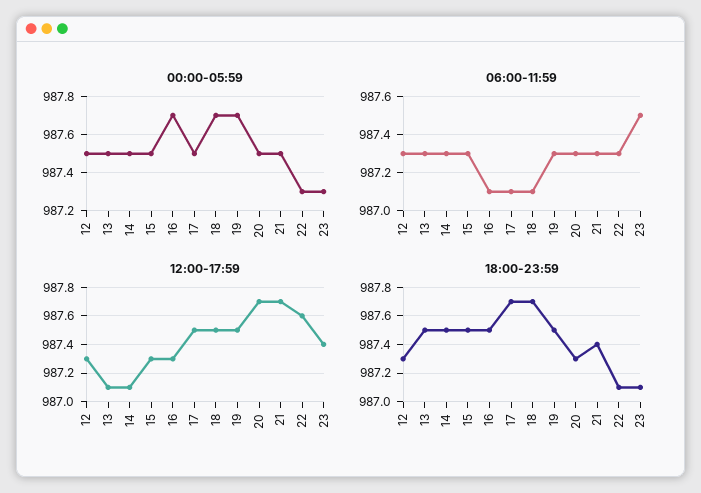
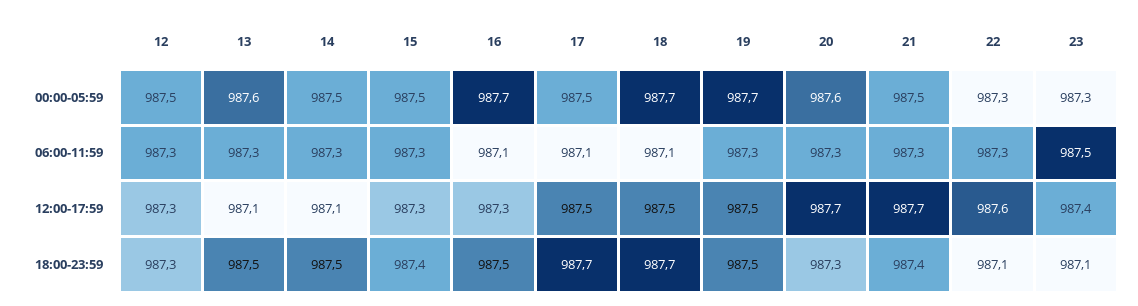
  {
    "00:00-05:59": {
      "12": 987.5,
-     "13": 987.5,
+     "13": 987.6,
      "14": 987.5,
      "15": 987.5,
      "16": 987.7,
      "17": 987.5,
      "18": 987.7,
      "19": 987.7,
-     "20": 987.5,
+     "20": 987.6,
      "21": 987.5,
      "22": 987.3,
      "23": 987.3
    },
    "06:00-11:59": {
      "12": 987.3,
      "13": 987.3,
      "14": 987.3,
      "15": 987.3,
      "16": 987.1,
      "17": 987.1,
      "18": 987.1,
      "19": 987.3,
      "20": 987.3,
      "21": 987.3,
      "22": 987.3,
      "23": 987.5
    },
    "12:00-17:59": {
      "12": 987.3,
      "13": 987.1,
      "14": 987.1,
      "15": 987.3,
      "16": 987.3,
      "17": 987.5,
      "18": 987.5,
      "19": 987.5,
      "20": 987.7,
      "21": 987.7,
      "22": 987.6,
      "23": 987.4
    },
    "18:00-23:59": {
      "12": 987.3,
      "13": 987.5,
      "14": 987.5,
-     "15": 987.5,
+     "15": 987.4,
      "16": 987.5,
      "17": 987.7,
      "18": 987.7,
      "19": 987.5,
      "20": 987.3,
      "21": 987.4,
      "22": 987.1,
      "23": 987.1
    }
  }

